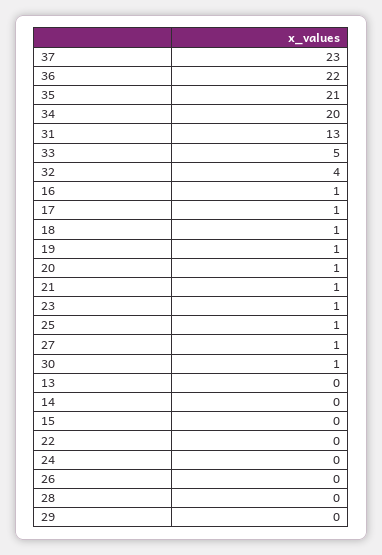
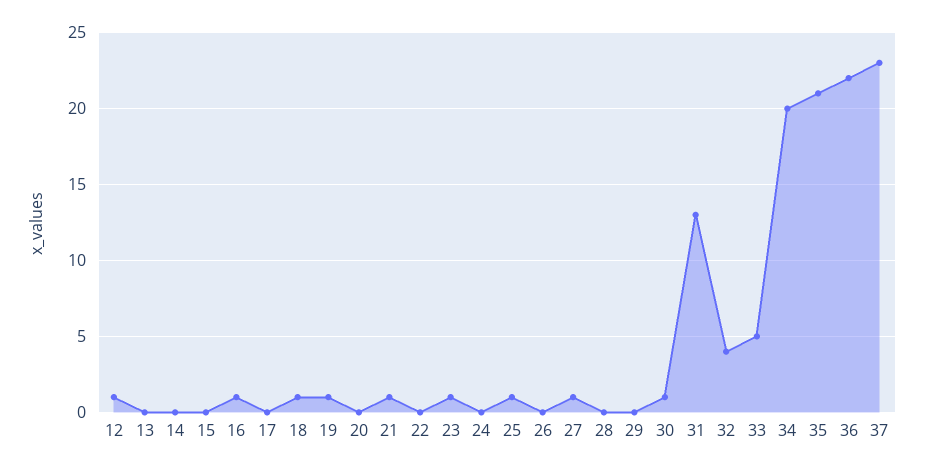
  {
    "37": 23,
    "36": 22,
    "35": 21,
    "34": 20,
    "31": 13,
    "33": 5,
    "32": 4,
    "16": 1,
-   "17": 1,
+   "17": 0,
    "18": 1,
    "19": 1,
-   "20": 1,
+   "20": 0,
    "21": 1,
    "23": 1,
    "25": 1,
    "27": 1,
    "30": 1,
    "13": 0,
    "14": 0,
    "15": 0,
    "22": 0,
    "24": 0,
    "26": 0,
    "28": 0,
-   "29": 0
+   "29": 0,
+   "12": 1
  }

